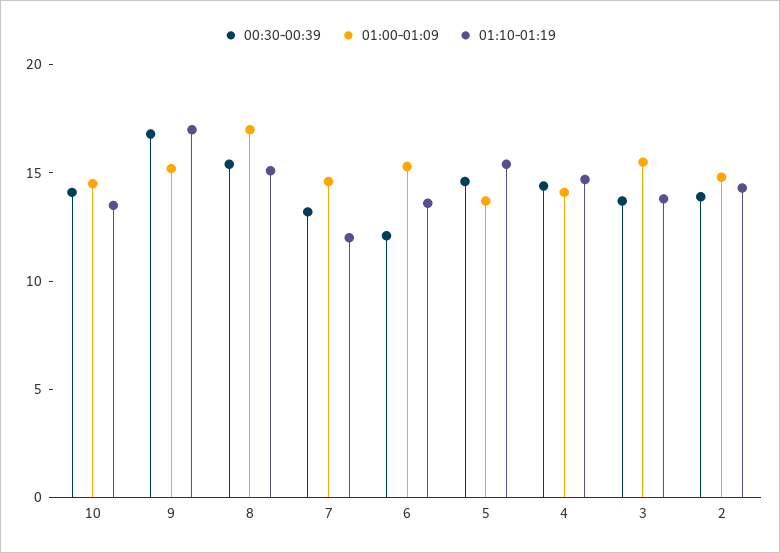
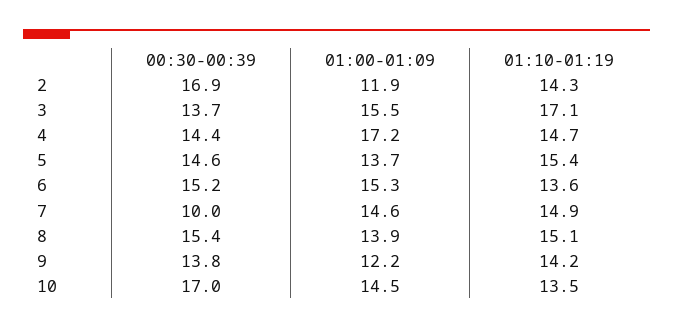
  {
    "00:30-00:39": {
-     "10": 14,
+     "10": 17,
-     "9": 17,
+     "9": 13.8,
      "8": 15.4,
-     "7": 13,
+     "7": 10,
-     "6": 12,
+     "6": 15.2,
      "5": 14.6,
      "4": 14.4,
      "3": 13.7,
-     "2": 14
+     "2": 16.9
    },
    "01:00-01:09": {
      "10": 14.5,
-     "9": 15,
+     "9": 12.2,
-     "8": 17,
+     "8": 13.9,
      "7": 14.6,
      "6": 15.3,
      "5": 13.7,
-     "4": 14,
+     "4": 17.2,
      "3": 15.5,
-     "2": 15
+     "2": 11.9
    },
    "01:10-01:19": {
      "10": 13.5,
-     "9": 17,
+     "9": 14.2,
      "8": 15.1,
-     "7": 12,
+     "7": 14.9,
      "6": 13.6,
      "5": 15.4,
      "4": 14.7,
-     "3": 14,
+     "3": 17.1,
      "2": 14.3
    }
  }

